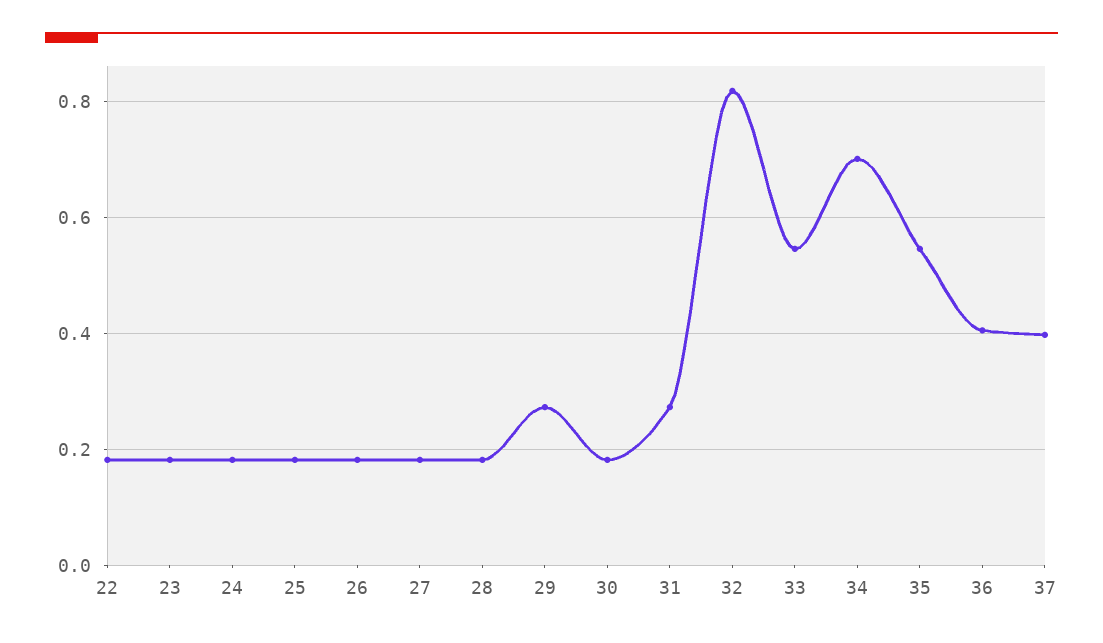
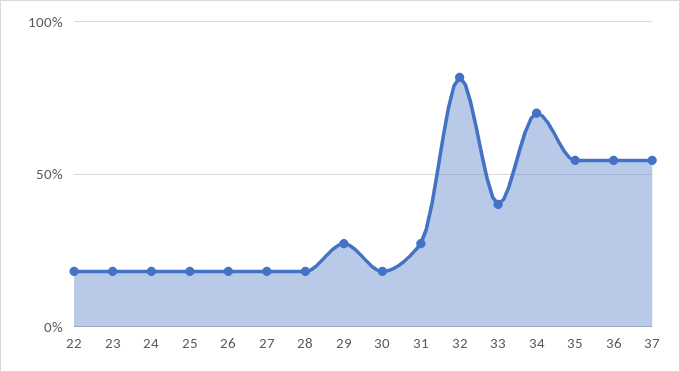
  {
    "22": 0.18,
    "23": 0.18,
    "24": 0.18,
    "25": 0.18,
    "26": 0.18,
    "27": 0.18,
    "28": 0.18,
    "29": 0.28,
    "30": 0.18,
    "31": 0.28,
    "32": 0.82,
-   "33": 0.54,
+   "33": 0.4,
    "34": 0.7,
    "35": 0.54,
-   "36": 0.4,
+   "36": 0.55,
-   "37": 0.4
+   "37": 0.55
  }

